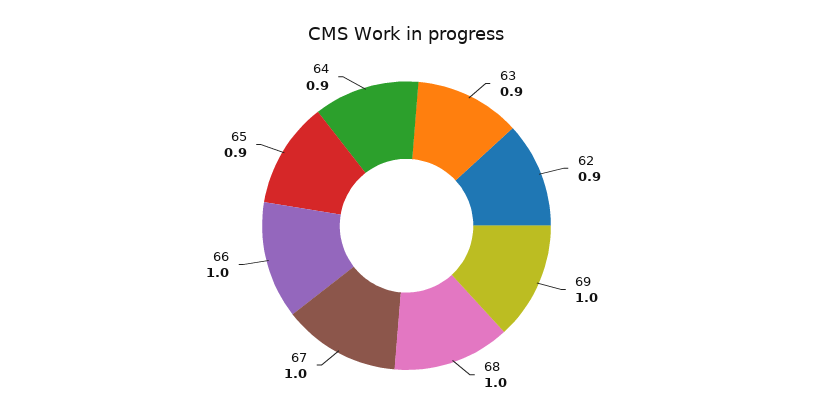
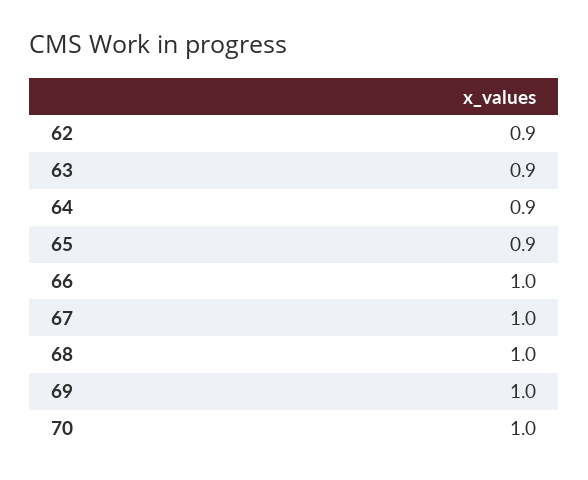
  {
    "63": 0.9,
    "62": 0.9,
    "69": 1,
    "68": 1,
    "67": 1,
    "66": 1,
    "65": 0.9,
-   "64": 0.9
+   "64": 0.9,
+   "70": 1
  }

